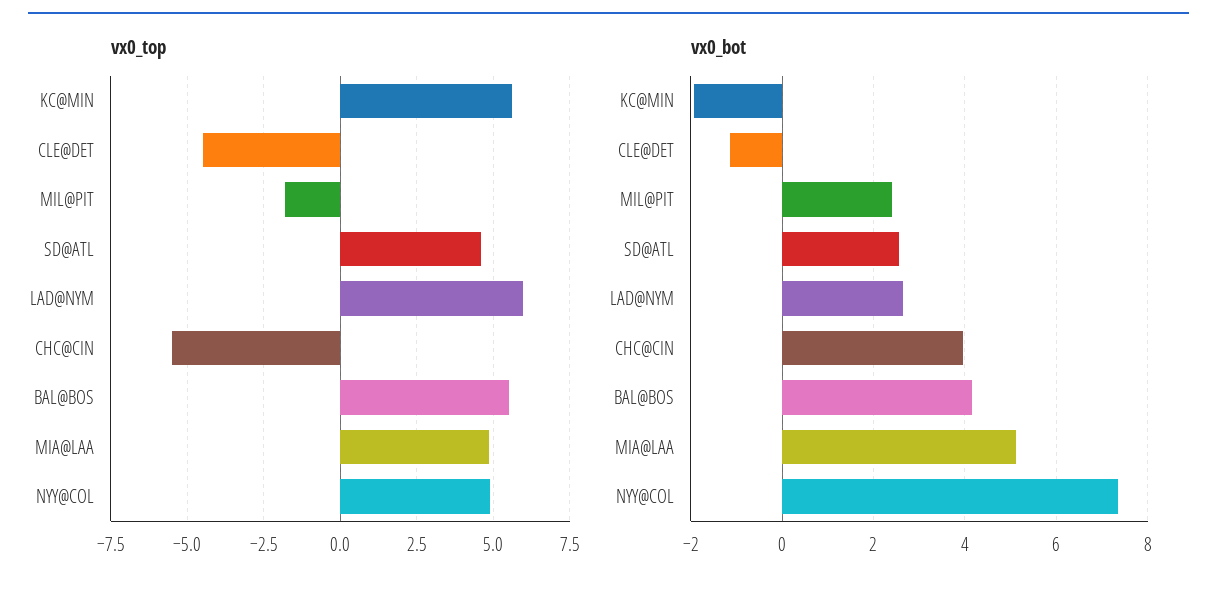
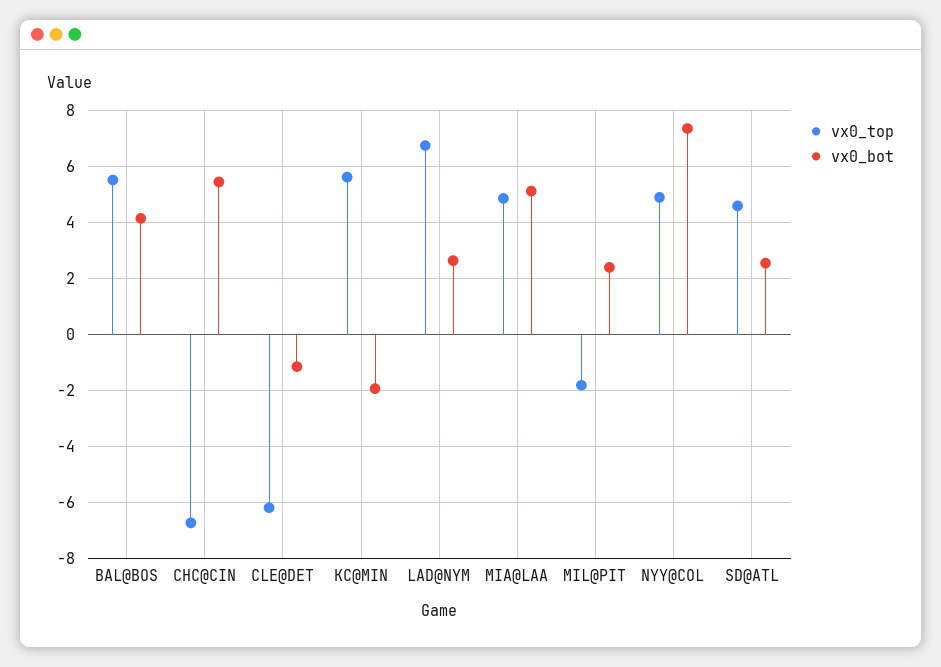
  {
    "vx0_top": {
      "KC@MIN": 5.5,
-     "CLE@DET": -4.5,
+     "CLE@DET": -6.25,
      "MIL@PIT": -1.75,
      "SD@ATL": 4.5,
-     "LAD@NYM": 6,
+     "LAD@NYM": 6.75,
-     "CHC@CIN": -5.5,
+     "CHC@CIN": -6.75,
      "BAL@BOS": 5.5,
      "MIA@LAA": 4.75,
      "NYY@COL": 5
    },
    "vx0_bot": {
      "KC@MIN": -2,
      "CLE@DET": -1.2,
      "MIL@PIT": 2.4,
      "SD@ATL": 2.6,
      "LAD@NYM": 2.6,
-     "CHC@CIN": 4,
+     "CHC@CIN": 5.5,
      "BAL@BOS": 4.2,
      "MIA@LAA": 5.2,
      "NYY@COL": 7.4
    }
  }

